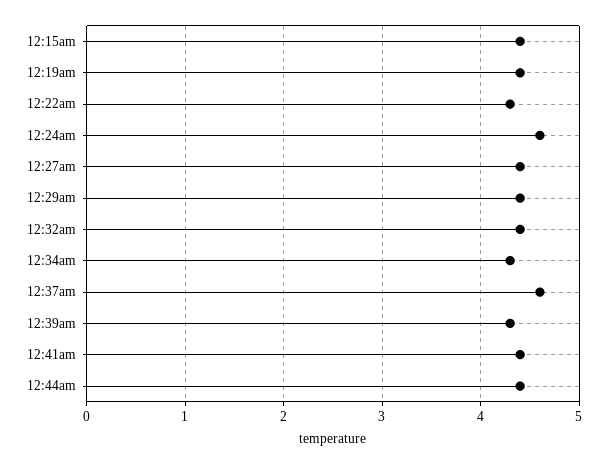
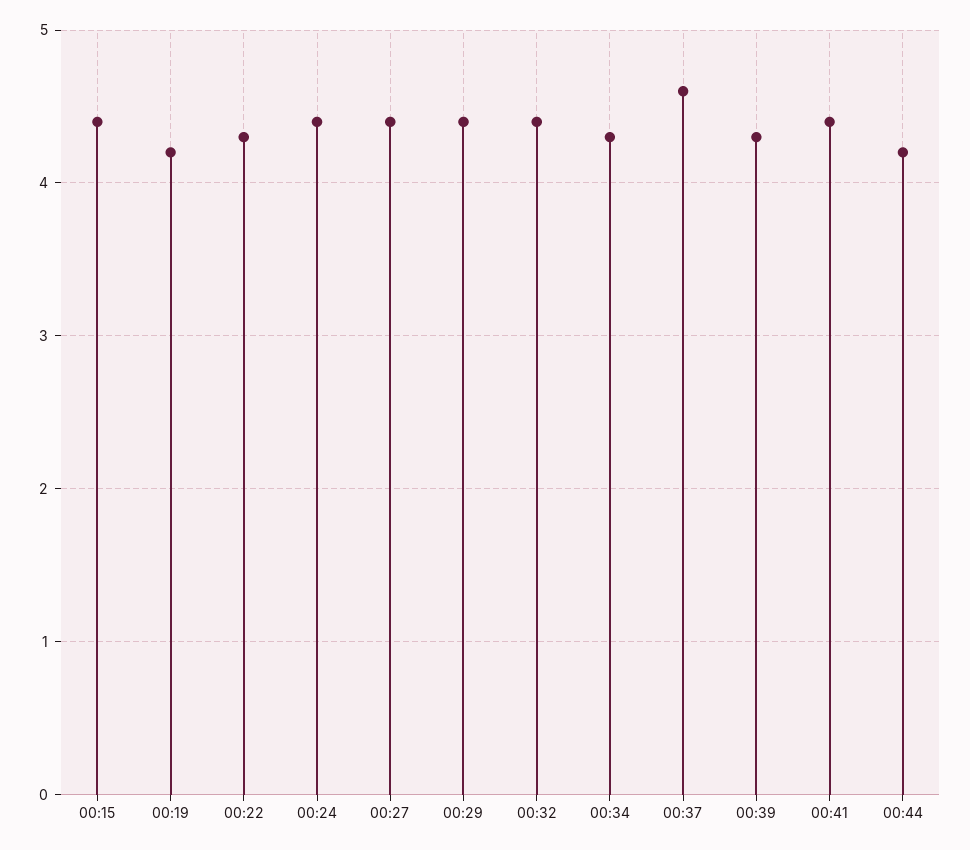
  {
    "12:15am": 4.4,
-   "12:19am": 4.4,
+   "12:19am": 4.2,
    "12:22am": 4.3,
-   "12:24am": 4.6,
+   "12:24am": 4.4,
    "12:27am": 4.4,
    "12:29am": 4.4,
    "12:32am": 4.4,
    "12:34am": 4.3,
    "12:37am": 4.6,
    "12:39am": 4.3,
    "12:41am": 4.4,
-   "12:44am": 4.4
+   "12:44am": 4.2
  }

